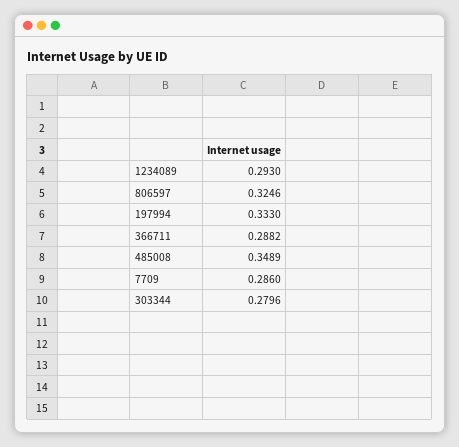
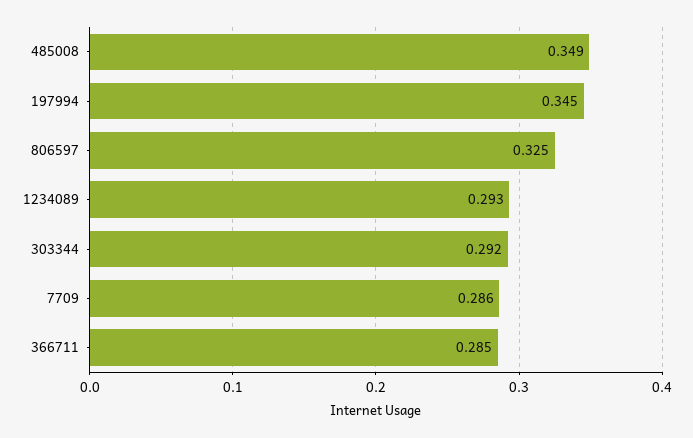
  {
    "1234089": 0.293,
    "806597": 0.3246,
-   "197994": 0.333,
+   "197994": 0.345,
-   "366711": 0.2882,
+   "366711": 0.285,
    "485008": 0.3489,
    "7709": 0.286,
-   "303344": 0.2796
+   "303344": 0.292
  }

